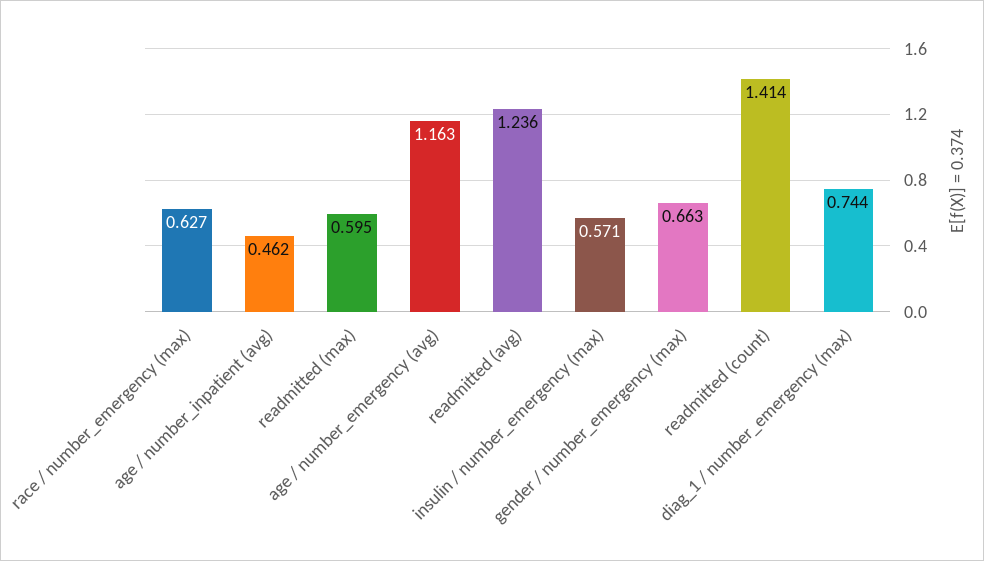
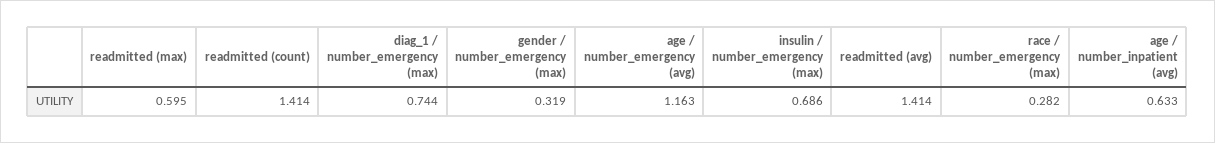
  {
-   "race / number_emergency (max)": 0.627,
+   "race / number_emergency (max)": 0.282,
-   "age / number_inpatient (avg)": 0.462,
+   "age / number_inpatient (avg)": 0.633,
    "readmitted (max)": 0.595,
    "age / number_emergency (avg)": 1.163,
-   "readmitted (avg)": 1.236,
+   "readmitted (avg)": 1.414,
-   "insulin / number_emergency (max)": 0.571,
+   "insulin / number_emergency (max)": 0.686,
-   "gender / number_emergency (max)": 0.663,
+   "gender / number_emergency (max)": 0.319,
    "readmitted (count)": 1.414,
    "diag_1 / number_emergency (max)": 0.744
  }

